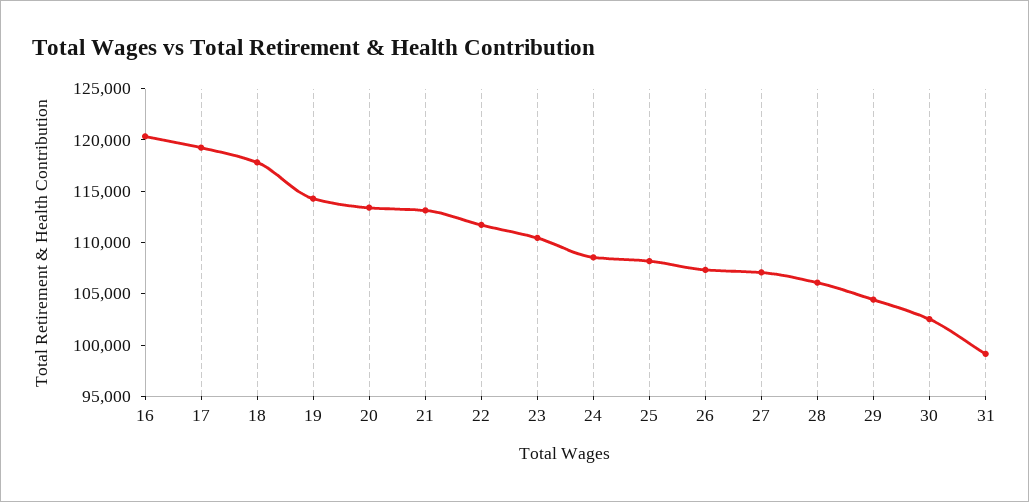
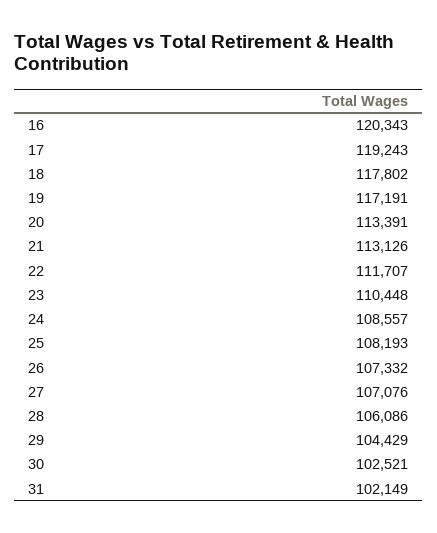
  {
    "16": 120343,
    "17": 119243,
    "18": 117802,
-   "19": 114000,
+   "19": 117191,
    "20": 113391,
    "21": 113126,
    "22": 111707,
    "23": 110448,
    "24": 108557,
    "25": 108193,
    "26": 107332,
    "27": 107076,
    "28": 106086,
    "29": 104429,
    "30": 102521,
-   "31": 99000
+   "31": 102149
  }

